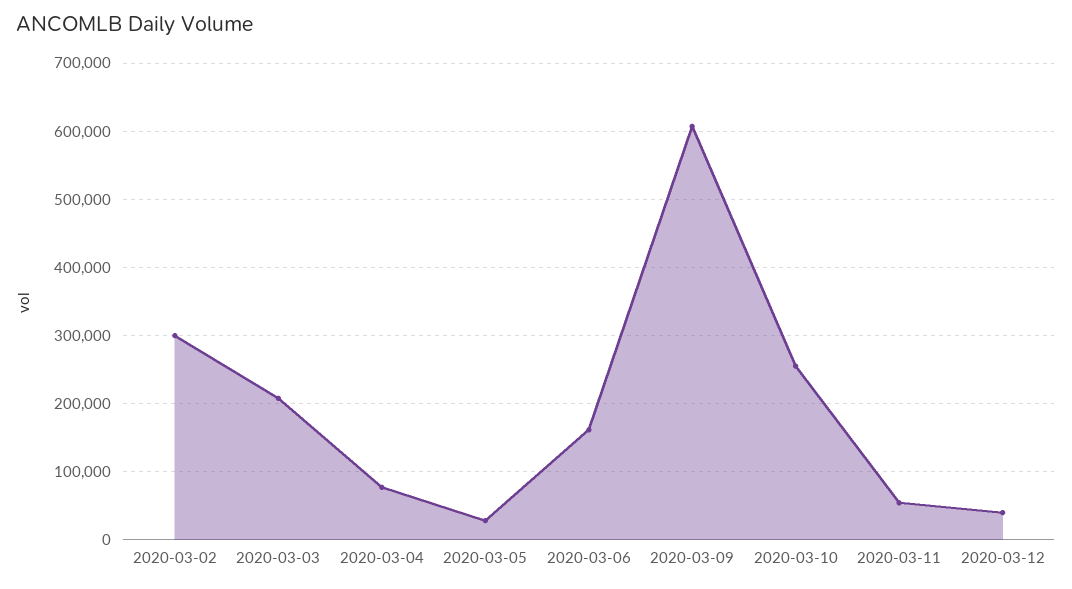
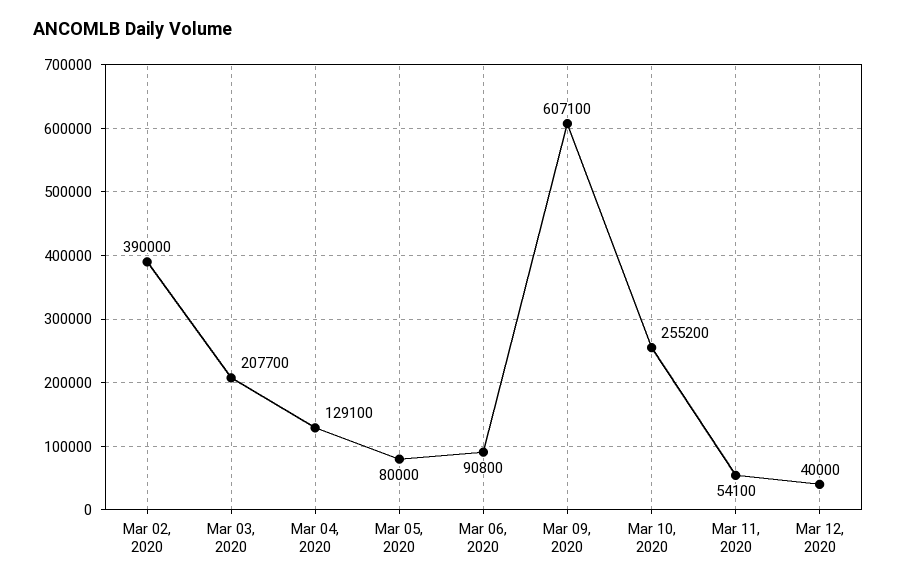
  {
-   "2020-03-02": 300000,
+   "2020-03-02": 390000,
    "2020-03-03": 207700,
-   "2020-03-04": 80000,
+   "2020-03-04": 129100,
-   "2020-03-05": 30000,
+   "2020-03-05": 80000,
-   "2020-03-06": 160000,
+   "2020-03-06": 90800,
    "2020-03-09": 607100,
    "2020-03-10": 255200,
    "2020-03-11": 54100,
    "2020-03-12": 40000
  }

